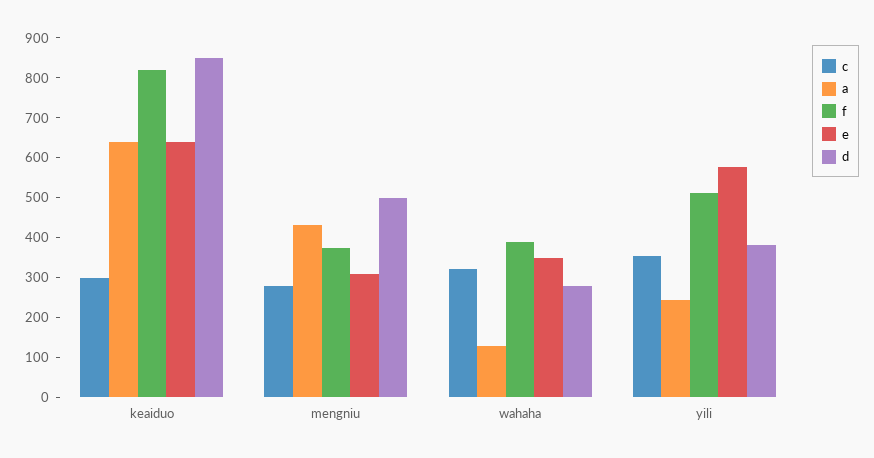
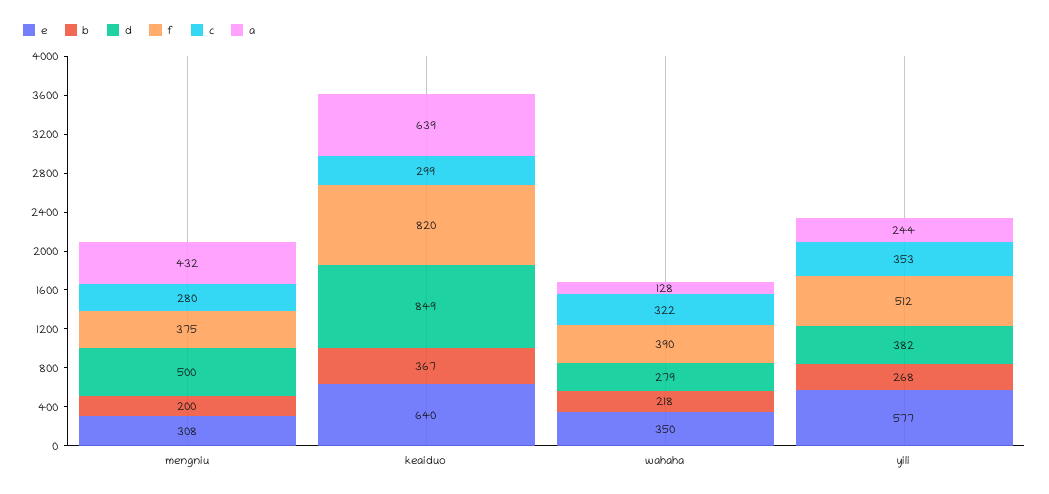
  {
    "c": {
      "keaiduo": 299,
      "mengniu": 280,
      "wahaha": 322,
      "yili": 353
    },
    "a": {
      "keaiduo": 639,
      "mengniu": 432,
      "wahaha": 128,
      "yili": 244
    },
    "f": {
      "keaiduo": 820,
      "mengniu": 375,
      "wahaha": 390,
      "yili": 512
    },
    "e": {
      "keaiduo": 640,
      "mengniu": 308,
      "wahaha": 350,
      "yili": 577
    },
    "d": {
      "keaiduo": 849,
      "mengniu": 500,
      "wahaha": 279,
      "yili": 382
-   }
+   },
+   "b": {
+     "mengniu": 200,
+     "keaiduo": 367,
+     "wahaha": 218,
+     "yili": 268
+   }
  }

